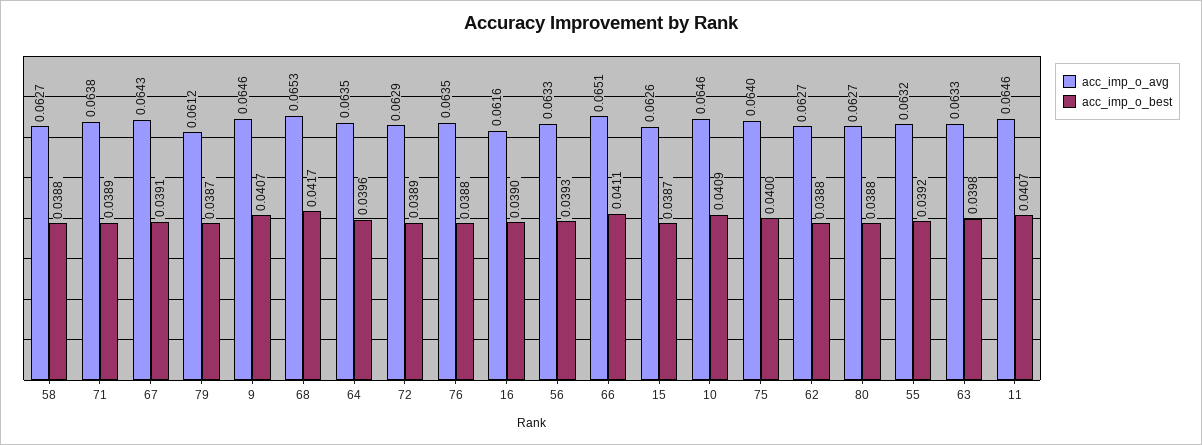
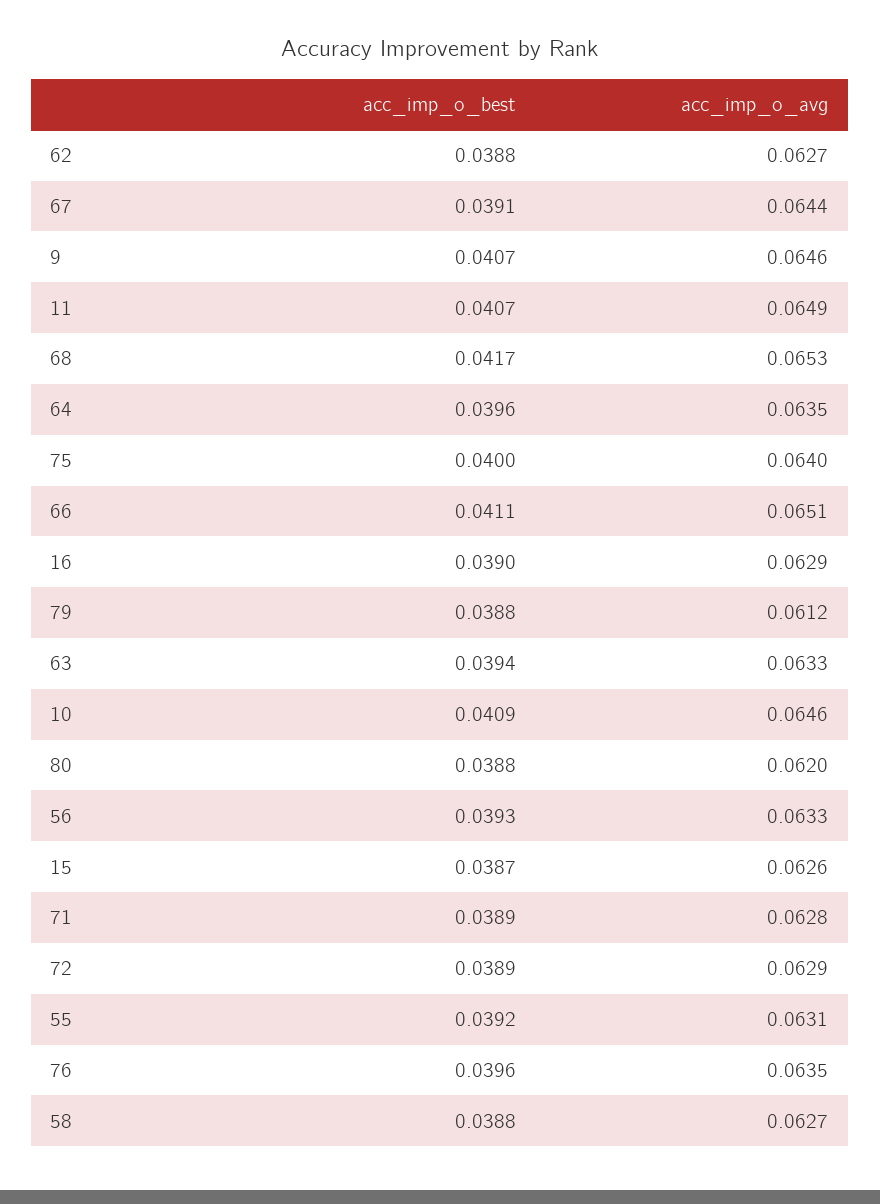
  {
    "acc_imp_o_avg": {
      "58": 0.0627,
-     "71": 0.0638,
+     "71": 0.0628,
-     "67": 0.0643,
+     "67": 0.0644,
      "79": 0.0612,
      "9": 0.0646,
      "68": 0.0653,
      "64": 0.0635,
      "72": 0.0629,
      "76": 0.0635,
-     "16": 0.0616,
+     "16": 0.0629,
      "56": 0.0633,
      "66": 0.0651,
      "15": 0.0626,
      "10": 0.0646,
      "75": 0.064,
      "62": 0.0627,
-     "80": 0.0627,
+     "80": 0.062,
-     "55": 0.0632,
+     "55": 0.0631,
      "63": 0.0633,
-     "11": 0.0646
+     "11": 0.0649
    },
    "acc_imp_o_best": {
      "58": 0.0388,
      "71": 0.0389,
      "67": 0.0391,
-     "79": 0.0387,
+     "79": 0.0388,
      "9": 0.0407,
      "68": 0.0417,
      "64": 0.0396,
      "72": 0.0389,
-     "76": 0.0388,
+     "76": 0.0396,
      "16": 0.039,
      "56": 0.0393,
      "66": 0.0411,
      "15": 0.0387,
      "10": 0.0409,
      "75": 0.04,
      "62": 0.0388,
      "80": 0.0388,
      "55": 0.0392,
-     "63": 0.0398,
+     "63": 0.0394,
      "11": 0.0407
    }
  }

